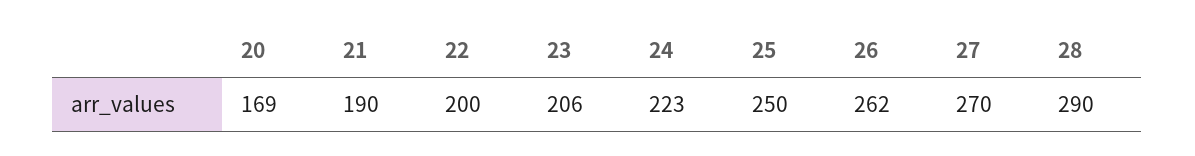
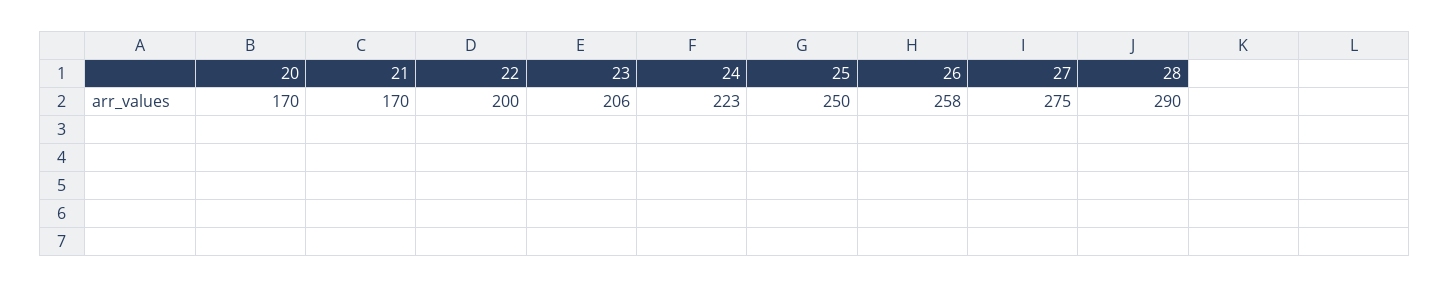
  {
-   "20": 169,
+   "20": 170,
-   "21": 190,
+   "21": 170,
    "22": 200,
    "23": 206,
    "24": 223,
    "25": 250,
-   "26": 262,
+   "26": 258,
-   "27": 270,
+   "27": 275,
    "28": 290
  }

